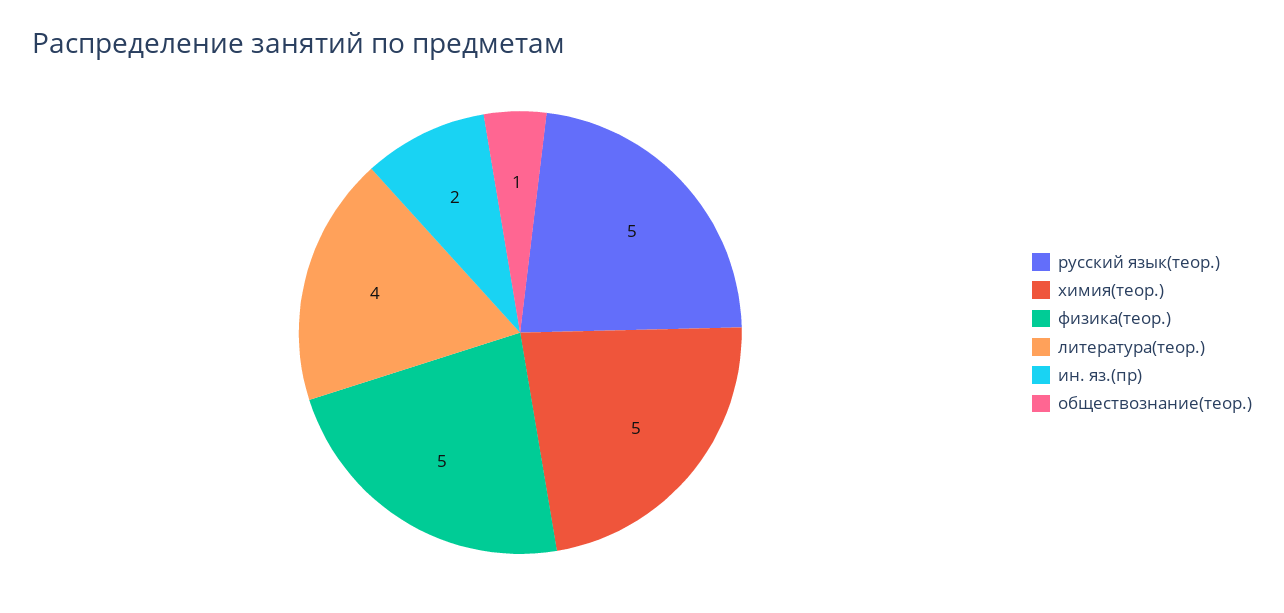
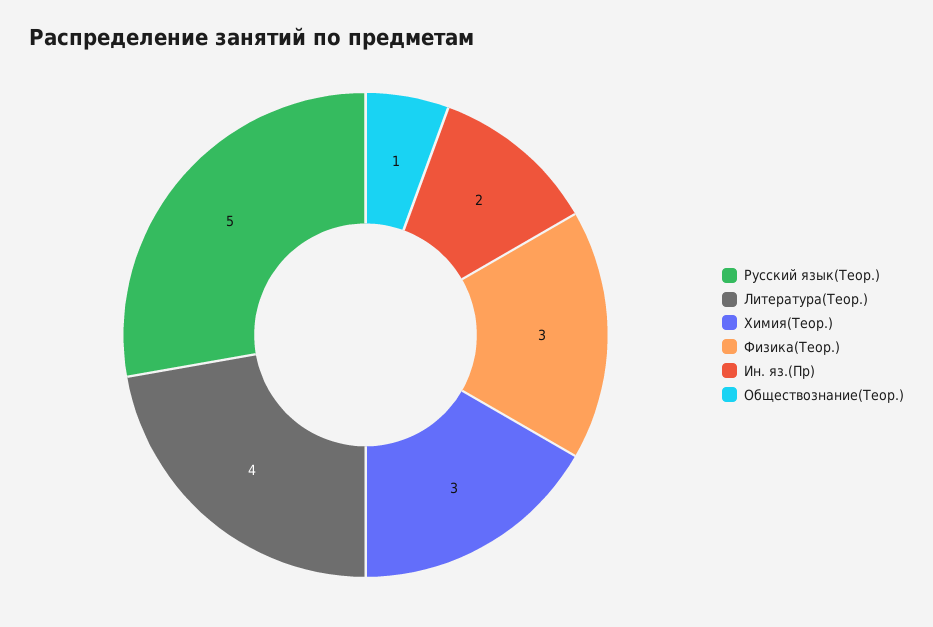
  {
    "русский язык(теор.)": 5,
-   "химия(теор.)": 5,
+   "химия(теор.)": 3,
-   "физика(теор.)": 5,
+   "физика(теор.)": 3,
    "литература(теор.)": 4,
    "ин. яз.(пр)": 2,
    "обществознание(теор.)": 1
  }

